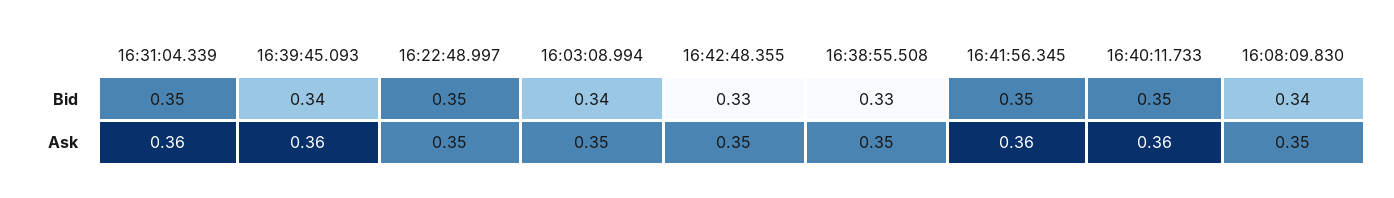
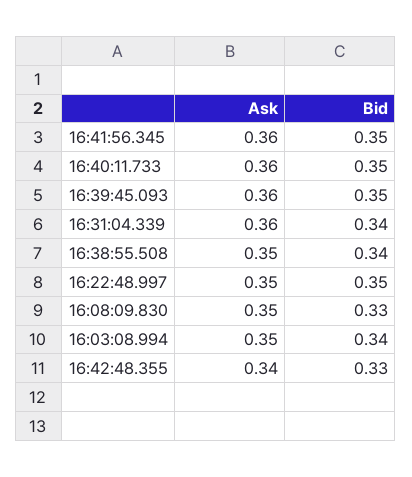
  {
    "16:31:04.339": {
-     "Bid": 0.35,
+     "Bid": 0.34,
      "Ask": 0.36
    },
    "16:39:45.093": {
-     "Bid": 0.34,
+     "Bid": 0.35,
      "Ask": 0.36
    },
    "16:22:48.997": {
      "Bid": 0.35,
      "Ask": 0.35
    },
    "16:03:08.994": {
      "Bid": 0.34,
      "Ask": 0.35
    },
    "16:42:48.355": {
      "Bid": 0.33,
-     "Ask": 0.35
+     "Ask": 0.34
    },
    "16:38:55.508": {
-     "Bid": 0.33,
+     "Bid": 0.34,
      "Ask": 0.35
    },
    "16:41:56.345": {
      "Bid": 0.35,
      "Ask": 0.36
    },
    "16:40:11.733": {
      "Bid": 0.35,
      "Ask": 0.36
    },
    "16:08:09.830": {
-     "Bid": 0.34,
+     "Bid": 0.33,
      "Ask": 0.35
    }
  }

